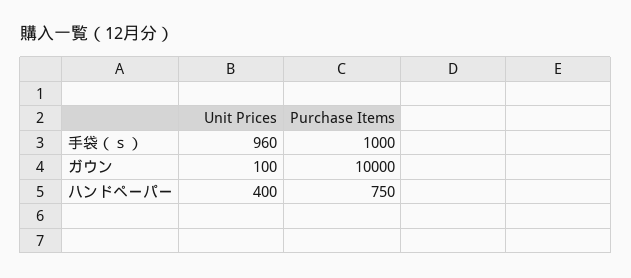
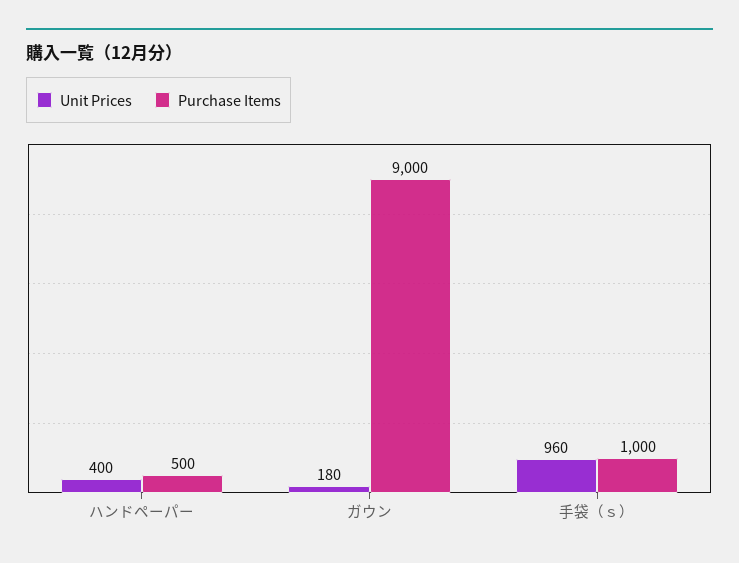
  {
    "Unit Prices": {
      "手袋（ｓ）": 960,
-     "ガウン": 100,
+     "ガウン": 180,
      "ハンドペーパー": 400
    },
    "Purchase Items": {
      "手袋（ｓ）": 1000,
-     "ガウン": 10000,
+     "ガウン": 9000,
-     "ハンドペーパー": 750
+     "ハンドペーパー": 500
    }
  }

